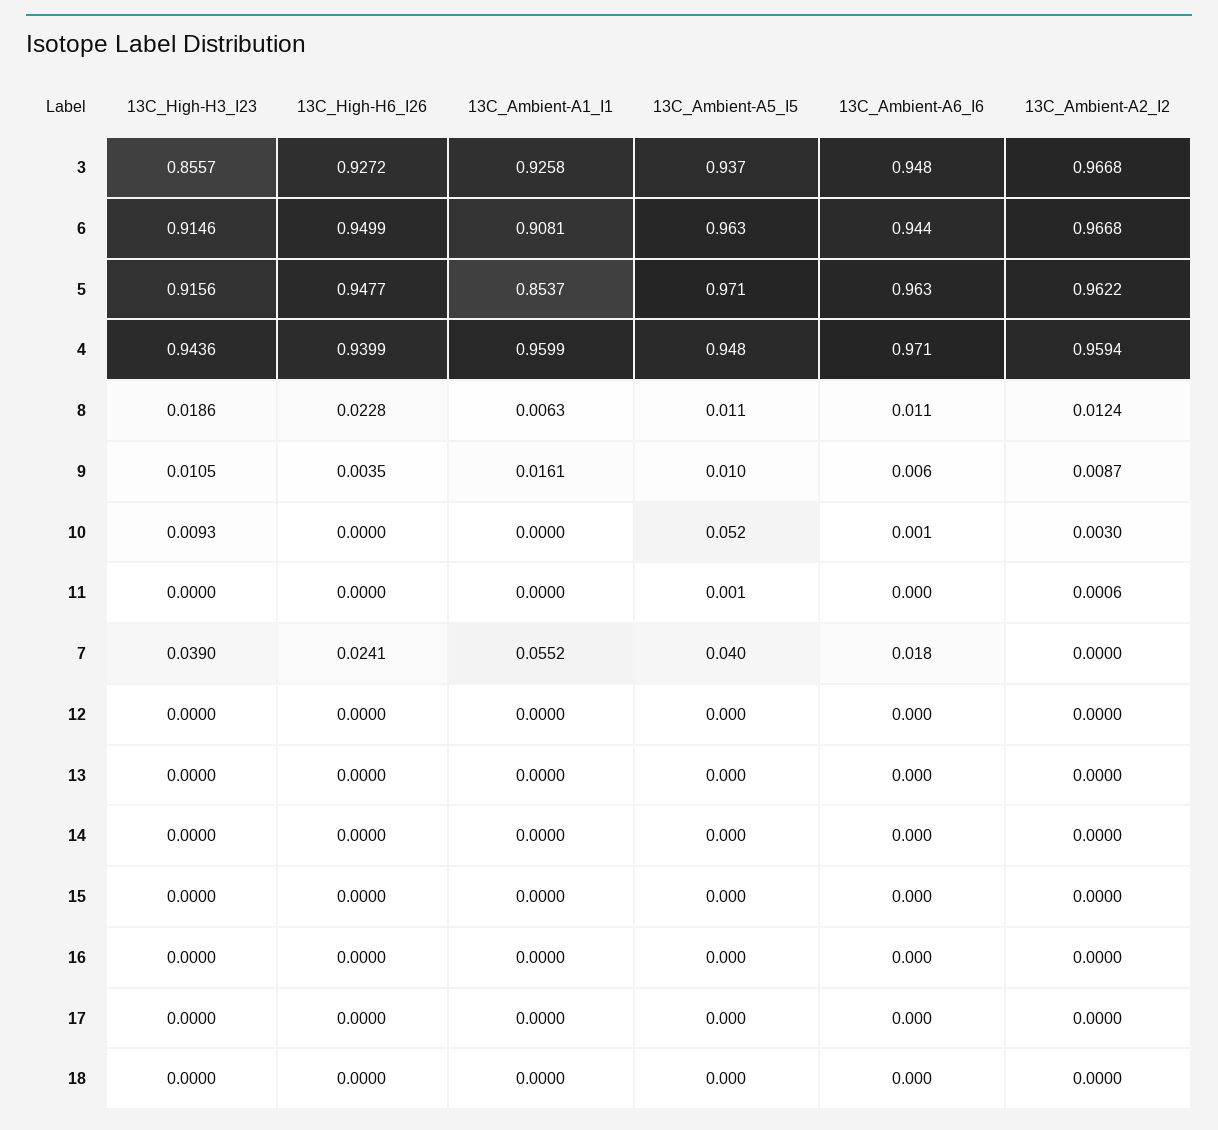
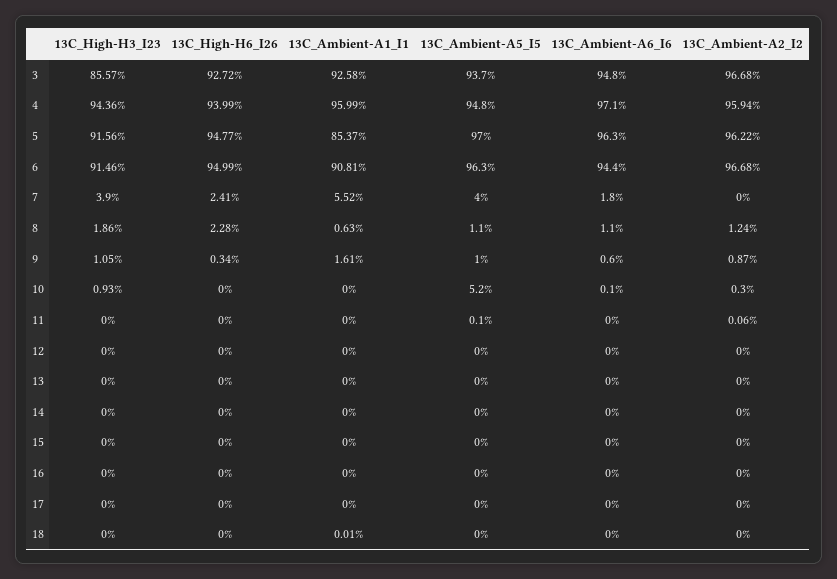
  {
    "13C_High-H3_I23": {
      "3": 0.8557,
      "6": 0.9146,
      "5": 0.9156,
      "4": 0.9436,
      "8": 0.0186,
      "9": 0.0105,
      "10": 0.0093,
      "11": 0,
      "7": 0.039,
      "12": 0,
      "13": 0,
      "14": 0,
      "15": 0,
      "16": 0,
      "17": 0,
      "18": 0
    },
    "13C_High-H6_I26": {
      "3": 0.9272,
      "6": 0.9499,
      "5": 0.9477,
      "4": 0.9399,
      "8": 0.0228,
-     "9": 0.0035,
+     "9": 0.0034,
      "10": 0,
      "11": 0,
      "7": 0.0241,
      "12": 0,
      "13": 0,
      "14": 0,
      "15": 0,
      "16": 0,
      "17": 0,
      "18": 0
    },
    "13C_Ambient-A1_I1": {
      "3": 0.9258,
      "6": 0.9081,
      "5": 0.8537,
      "4": 0.9599,
      "8": 0.0063,
      "9": 0.0161,
      "10": 0,
      "11": 0,
      "7": 0.0552,
      "12": 0,
      "13": 0,
      "14": 0,
      "15": 0,
      "16": 0,
      "17": 0,
-     "18": 0
+     "18": 0.0001
    },
    "13C_Ambient-A5_I5": {
      "3": 0.937,
      "6": 0.963,
-     "5": 0.971,
+     "5": 0.97,
      "4": 0.948,
      "8": 0.011,
      "9": 0.01,
      "10": 0.052,
      "11": 0.001,
      "7": 0.04,
      "12": 0,
      "13": 0,
      "14": 0,
      "15": 0,
      "16": 0,
      "17": 0,
      "18": 0
    },
    "13C_Ambient-A6_I6": {
      "3": 0.948,
      "6": 0.944,
      "5": 0.963,
      "4": 0.971,
      "8": 0.011,
      "9": 0.006,
      "10": 0.001,
      "11": 0,
      "7": 0.018,
      "12": 0,
      "13": 0,
      "14": 0,
      "15": 0,
      "16": 0,
      "17": 0,
      "18": 0
    },
    "13C_Ambient-A2_I2": {
      "3": 0.9668,
      "6": 0.9668,
      "5": 0.9622,
      "4": 0.9594,
      "8": 0.0124,
      "9": 0.0087,
      "10": 0.003,
      "11": 0.0006,
      "7": 0,
      "12": 0,
      "13": 0,
      "14": 0,
      "15": 0,
      "16": 0,
      "17": 0,
      "18": 0
    }
  }

